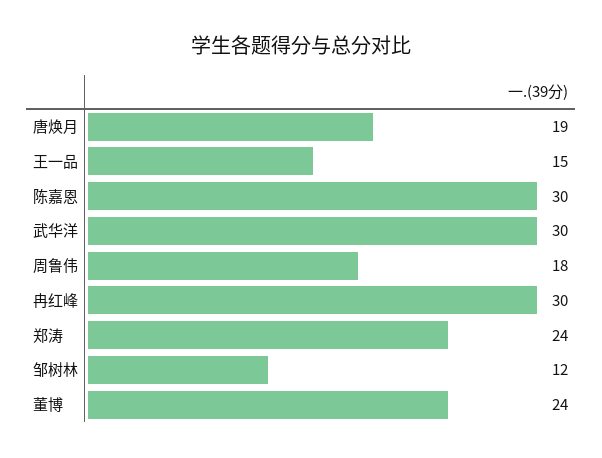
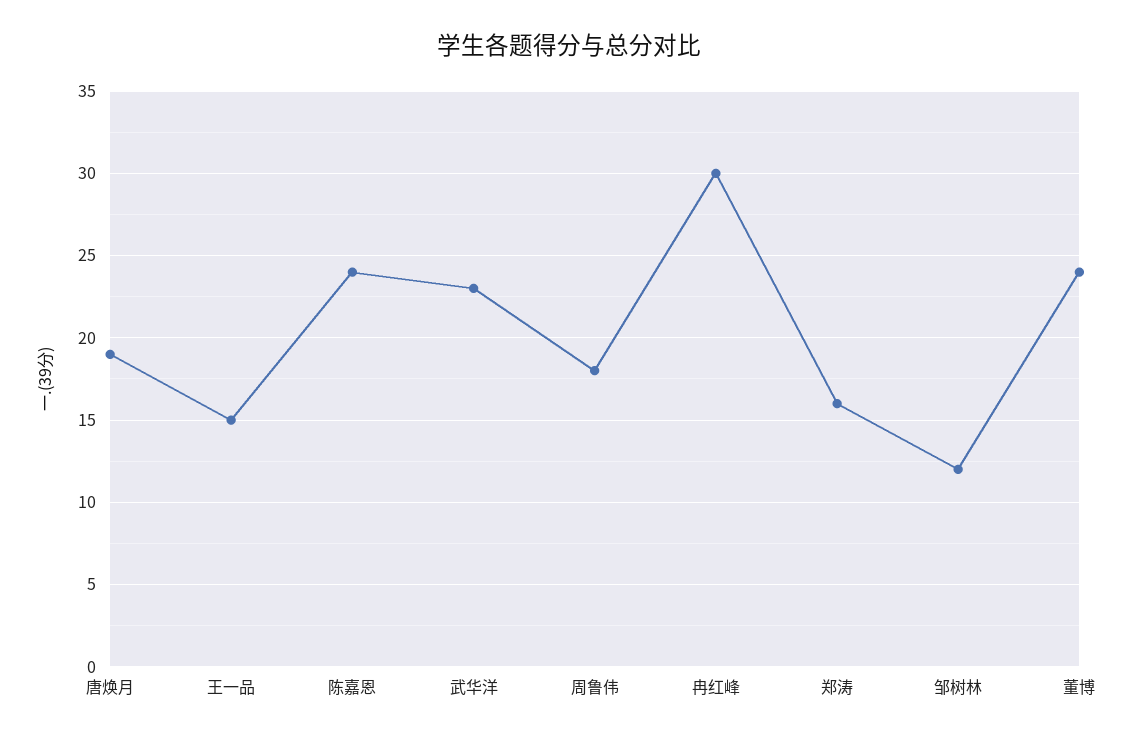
  {
    "唐焕月": 19,
    "王一品": 15,
-   "陈嘉恩": 30,
+   "陈嘉恩": 24,
-   "武华洋": 30,
+   "武华洋": 23,
    "周鲁伟": 18,
    "冉红峰": 30,
-   "郑涛": 24,
+   "郑涛": 16,
    "邹树林": 12,
    "董博": 24
  }

